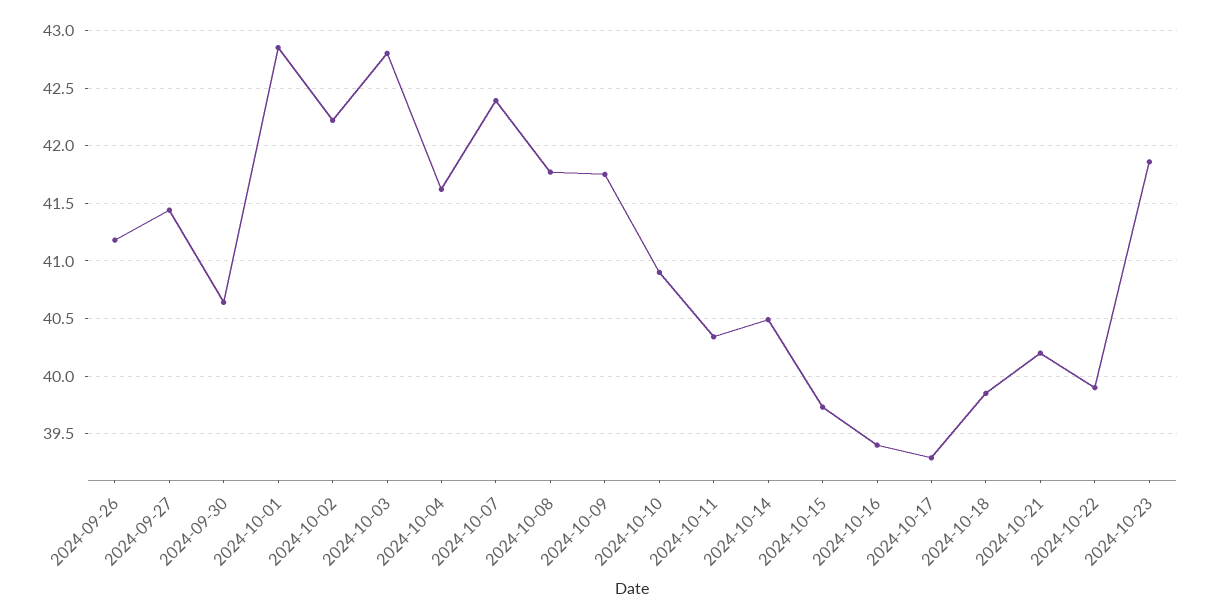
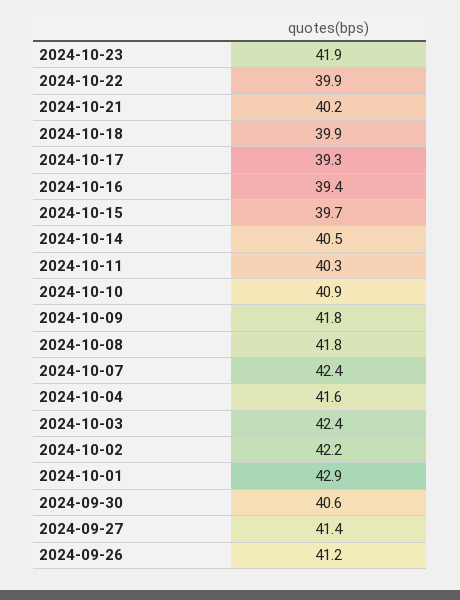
  {
    "2024-09-26": 41.2,
    "2024-09-27": 41.4,
    "2024-09-30": 40.6,
    "2024-10-01": 42.9,
    "2024-10-02": 42.2,
-   "2024-10-03": 42.8,
+   "2024-10-03": 42.4,
    "2024-10-04": 41.6,
    "2024-10-07": 42.4,
    "2024-10-08": 41.8,
    "2024-10-09": 41.8,
    "2024-10-10": 40.9,
    "2024-10-11": 40.3,
    "2024-10-14": 40.5,
    "2024-10-15": 39.7,
    "2024-10-16": 39.4,
    "2024-10-17": 39.3,
    "2024-10-18": 39.9,
    "2024-10-21": 40.2,
    "2024-10-22": 39.9,
    "2024-10-23": 41.9
  }

